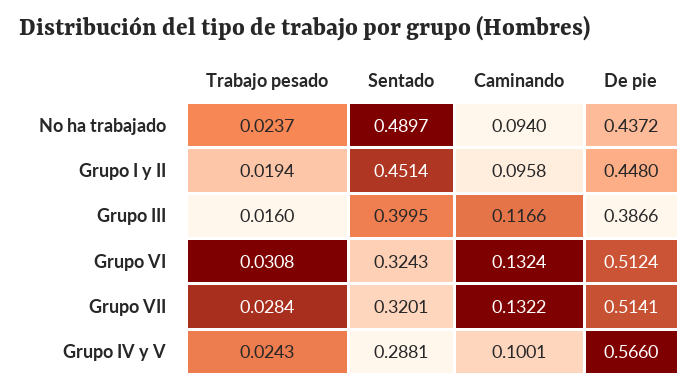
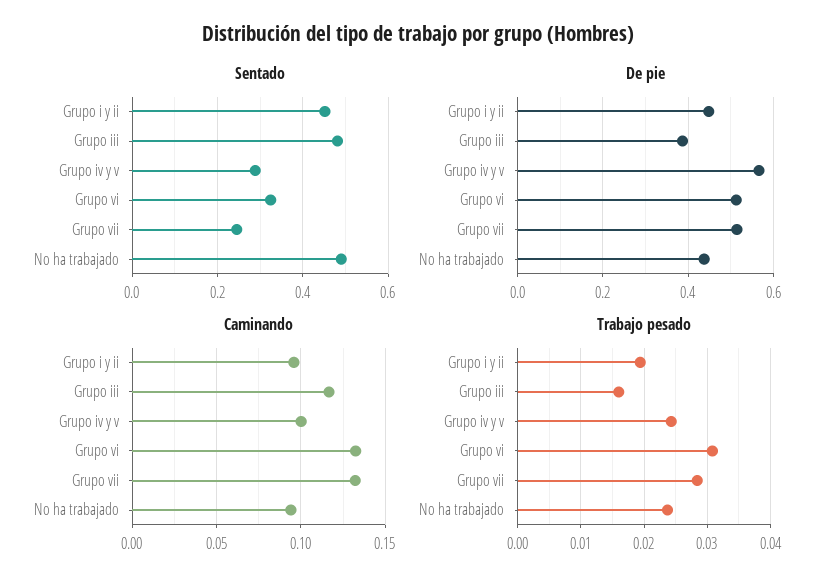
  {
    "Trabajo pesado": {
      "No ha trabajado": 0.0237,
      "Grupo I y II": 0.0194,
      "Grupo III": 0.016,
      "Grupo VI": 0.0308,
      "Grupo VII": 0.0284,
      "Grupo IV y V": 0.0243
    },
    "Sentado": {
      "No ha trabajado": 0.4897,
      "Grupo I y II": 0.4514,
-     "Grupo III": 0.3995,
+     "Grupo III": 0.48,
      "Grupo VI": 0.3243,
-     "Grupo VII": 0.3201,
+     "Grupo VII": 0.24,
      "Grupo IV y V": 0.2881
    },
    "Caminando": {
      "No ha trabajado": 0.094,
      "Grupo I y II": 0.0958,
      "Grupo III": 0.1166,
      "Grupo VI": 0.1324,
      "Grupo VII": 0.1322,
      "Grupo IV y V": 0.1001
    },
    "De pie": {
      "No ha trabajado": 0.4372,
      "Grupo I y II": 0.448,
      "Grupo III": 0.3866,
      "Grupo VI": 0.5124,
      "Grupo VII": 0.5141,
      "Grupo IV y V": 0.566
    }
  }

